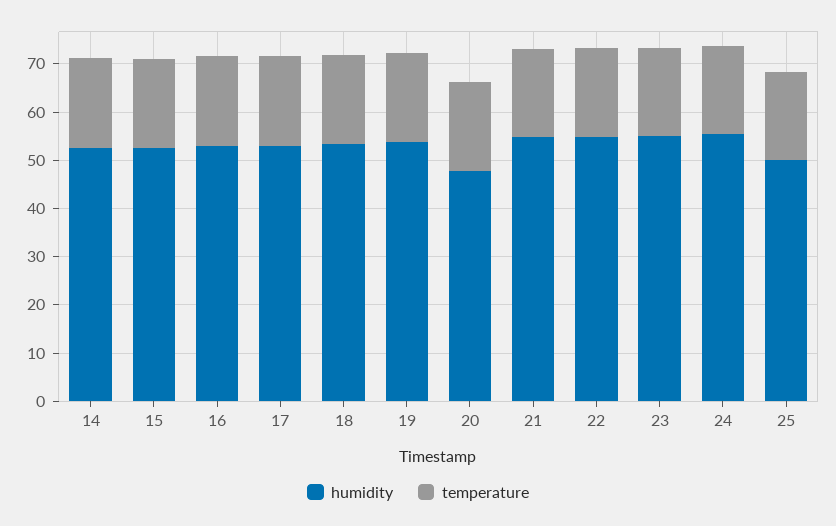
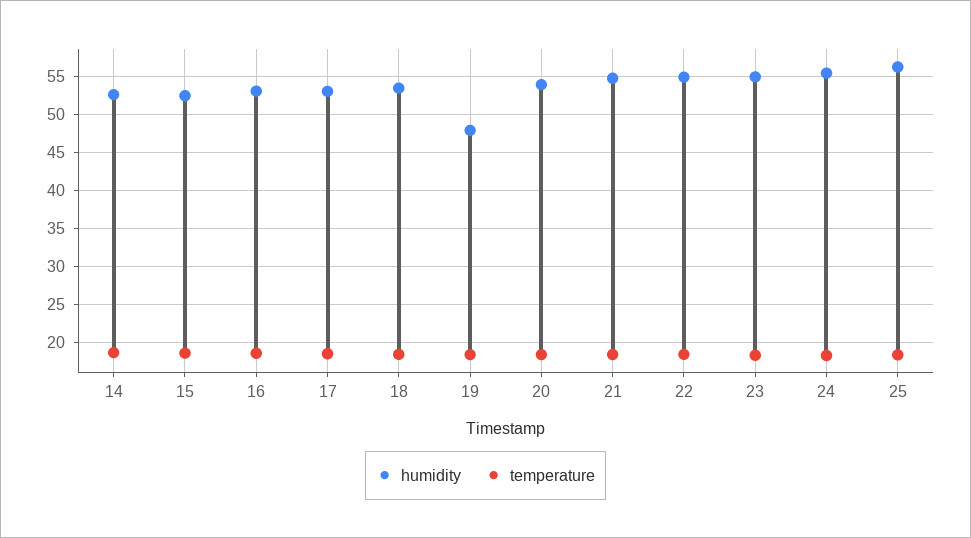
  {
    "humidity": {
      "14": 53,
      "15": 52,
      "16": 53,
      "17": 53,
      "18": 53,
-     "19": 54,
+     "19": 48,
-     "20": 48,
+     "20": 54,
      "21": 55,
      "22": 55,
      "23": 55,
      "24": 55,
-     "25": 50
+     "25": 56
    },
    "temperature": {
      "14": 19,
      "15": 19,
      "16": 19,
      "17": 19,
      "18": 18,
      "19": 18,
      "20": 18,
      "21": 18,
      "22": 18,
      "23": 18,
      "24": 18,
      "25": 18
    }
  }

